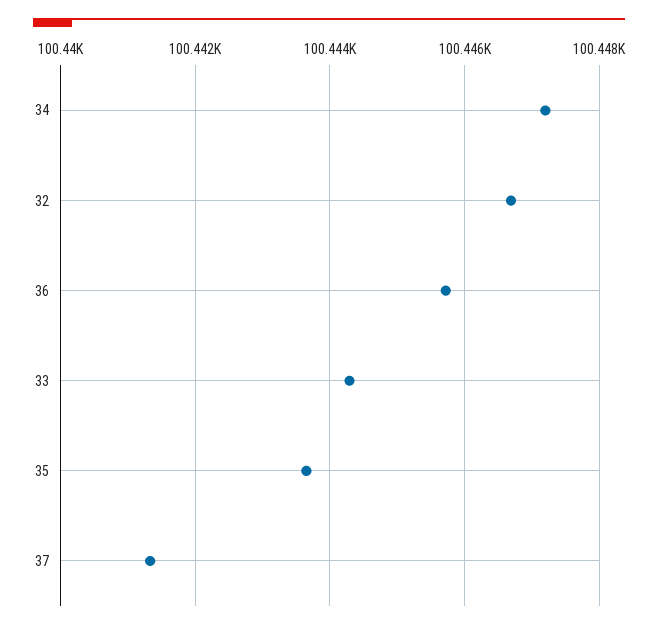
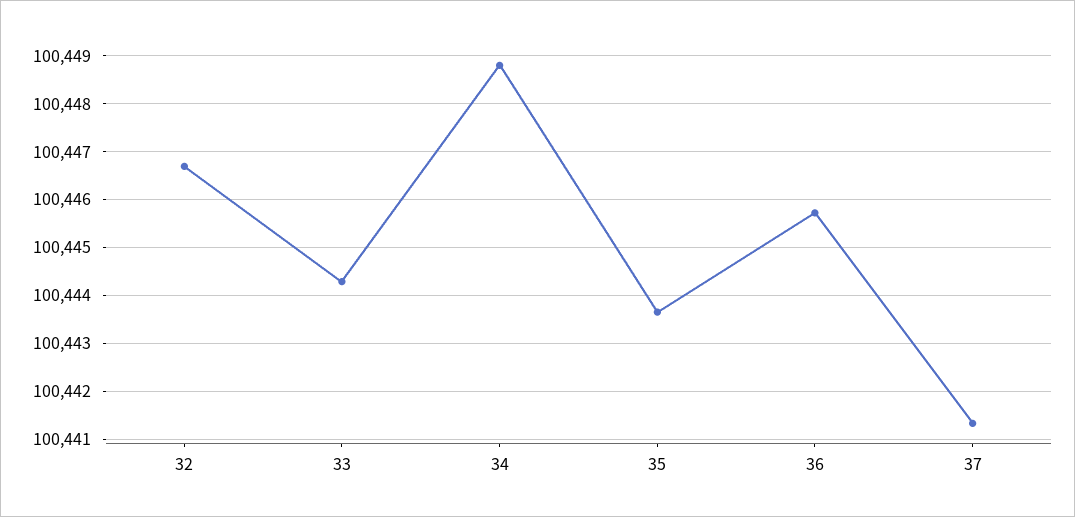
  {
-   "34": 100447.2,
+   "34": 100448.8,
    "32": 100446.6,
    "36": 100445.8,
    "33": 100444.2,
    "35": 100443.6,
    "37": 100441.4
  }

